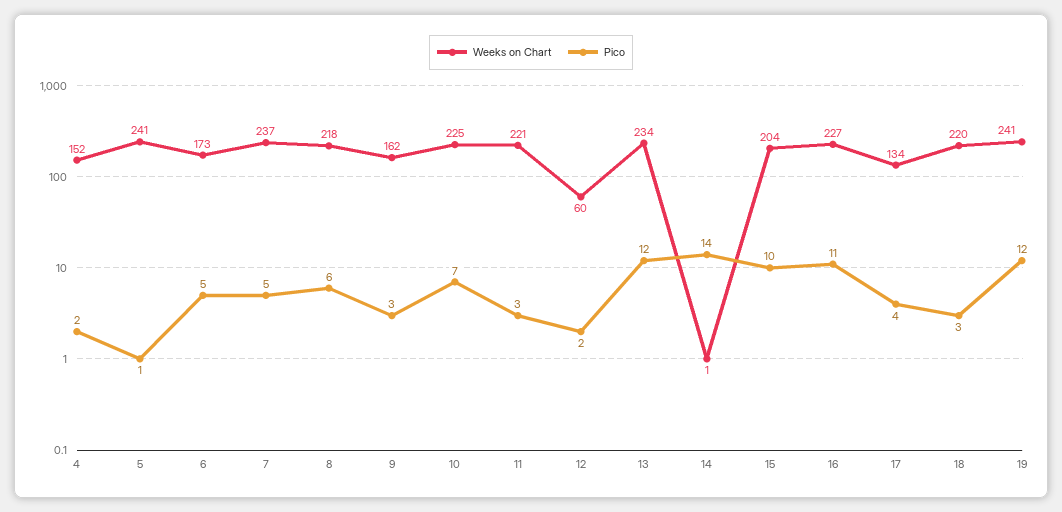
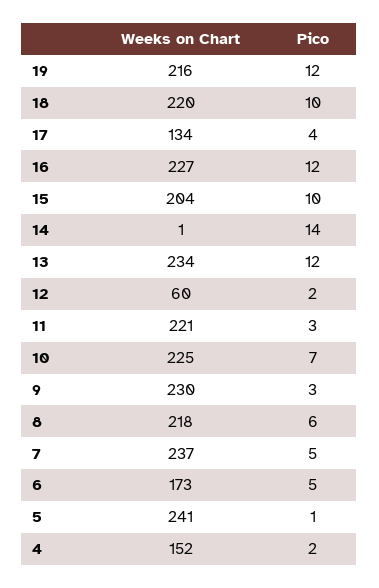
  {
    "Weeks on Chart": {
      "4": 152,
      "5": 241,
      "6": 173,
      "7": 237,
      "8": 218,
-     "9": 162,
+     "9": 230,
      "10": 225,
      "11": 221,
      "12": 60,
      "13": 234,
      "14": 1,
      "15": 204,
      "16": 227,
      "17": 134,
      "18": 220,
-     "19": 241
+     "19": 216
    },
    "Pico": {
      "4": 2,
      "5": 1,
      "6": 5,
      "7": 5,
      "8": 6,
      "9": 3,
      "10": 7,
      "11": 3,
      "12": 2,
      "13": 12,
      "14": 14,
      "15": 10,
-     "16": 11,
+     "16": 12,
      "17": 4,
-     "18": 3,
+     "18": 10,
      "19": 12
    }
  }

